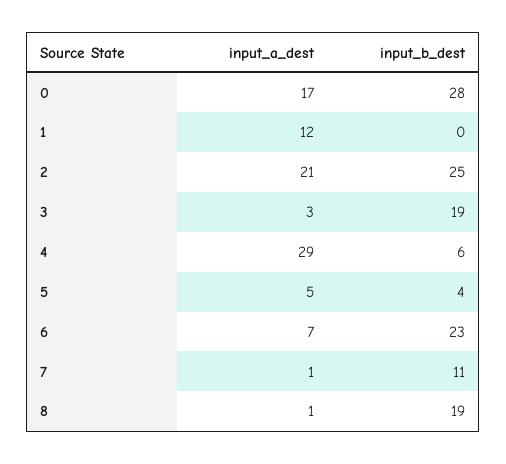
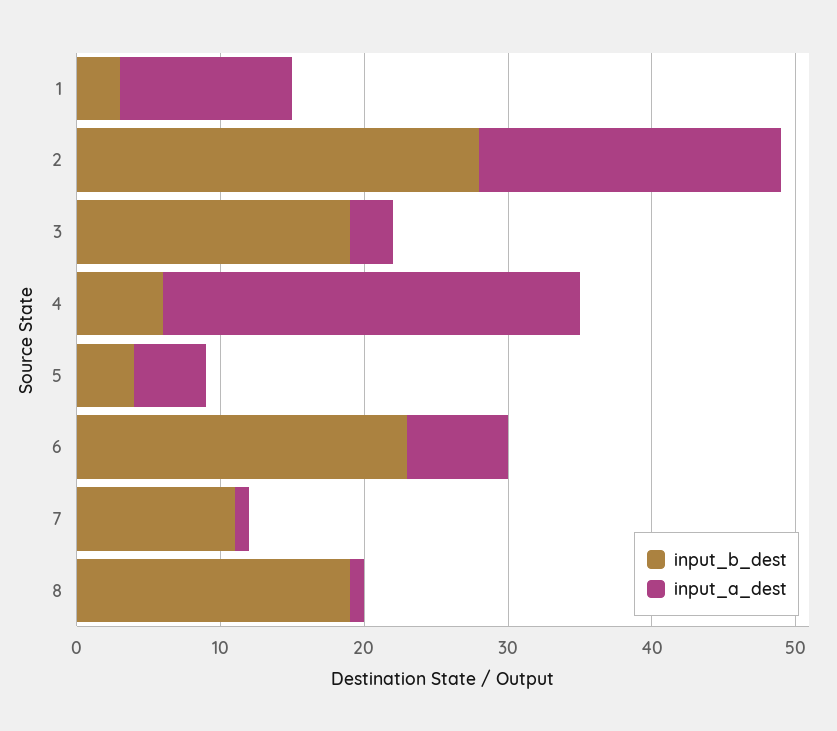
  {
    "input_a_dest": {
-     "0": 17,
      "1": 12,
      "2": 21,
      "3": 3,
      "4": 29,
      "5": 5,
      "6": 7,
      "7": 1,
      "8": 1
    },
    "input_b_dest": {
-     "0": 28,
-     "1": 0,
+     "1": 3,
-     "2": 25,
+     "2": 28,
      "3": 19,
      "4": 6,
      "5": 4,
      "6": 23,
      "7": 11,
      "8": 19
    }
  }

